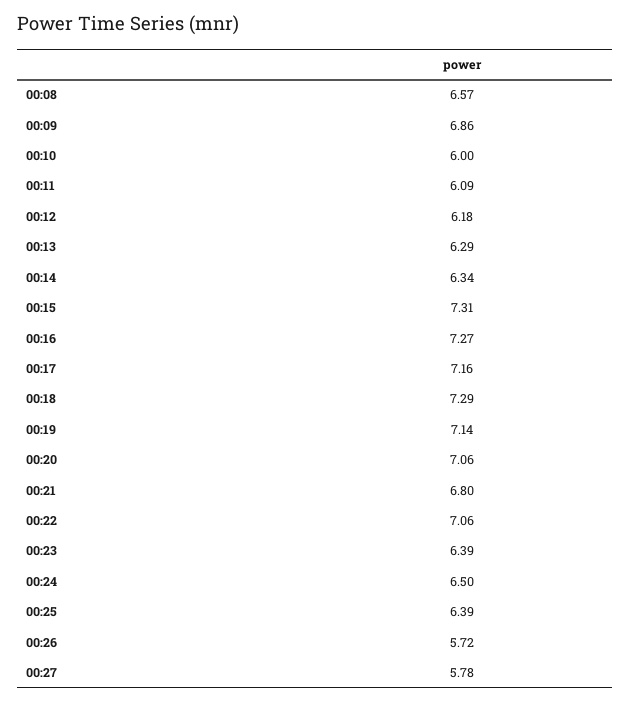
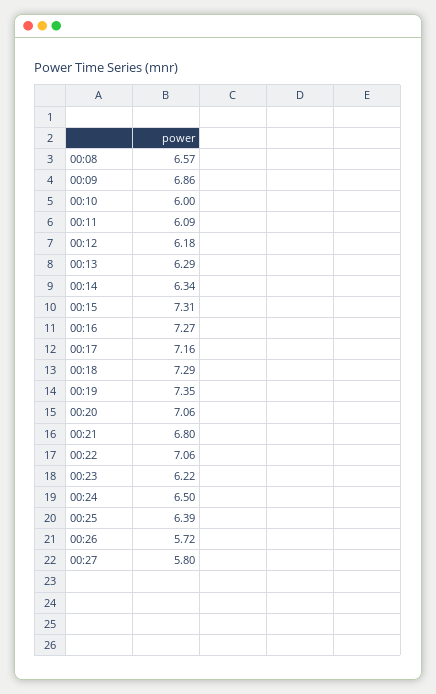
  {
    "00:08": 6.57,
    "00:09": 6.86,
    "00:10": 6,
    "00:11": 6.09,
    "00:12": 6.18,
    "00:13": 6.29,
    "00:14": 6.34,
    "00:15": 7.31,
    "00:16": 7.27,
    "00:17": 7.16,
    "00:18": 7.29,
-   "00:19": 7.14,
+   "00:19": 7.35,
    "00:20": 7.06,
    "00:21": 6.8,
    "00:22": 7.06,
-   "00:23": 6.39,
+   "00:23": 6.22,
    "00:24": 6.5,
    "00:25": 6.39,
    "00:26": 5.72,
-   "00:27": 5.78
+   "00:27": 5.8
  }

